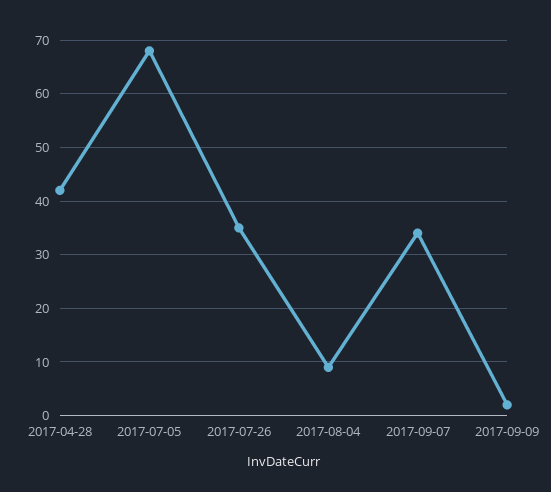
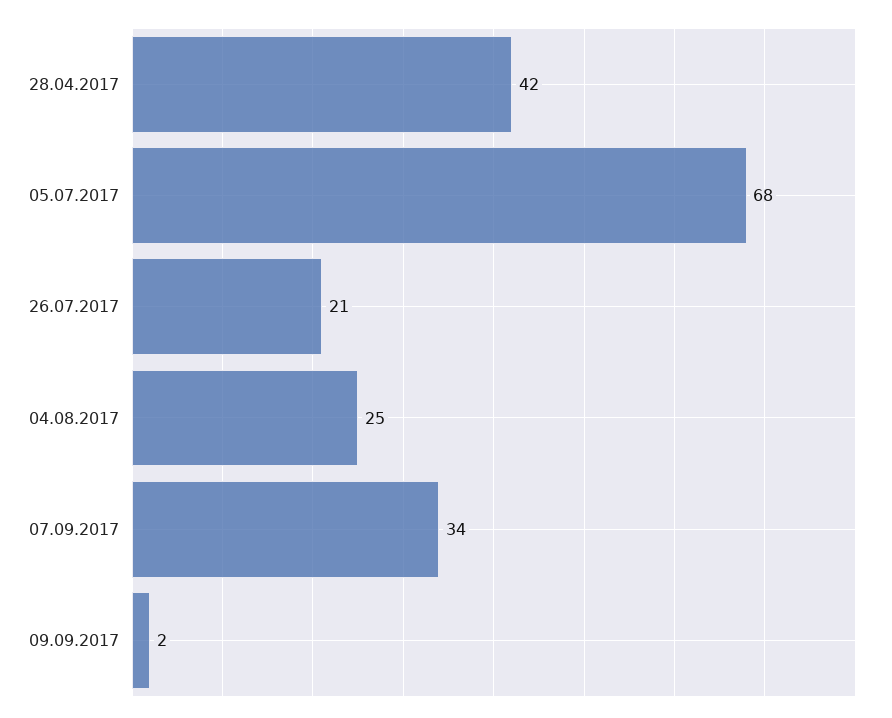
  {
    "2017-04-28": 42,
    "2017-07-05": 68,
-   "2017-07-26": 35,
+   "2017-07-26": 21,
-   "2017-08-04": 10,
+   "2017-08-04": 25,
    "2017-09-07": 34,
    "2017-09-09": 2
  }

